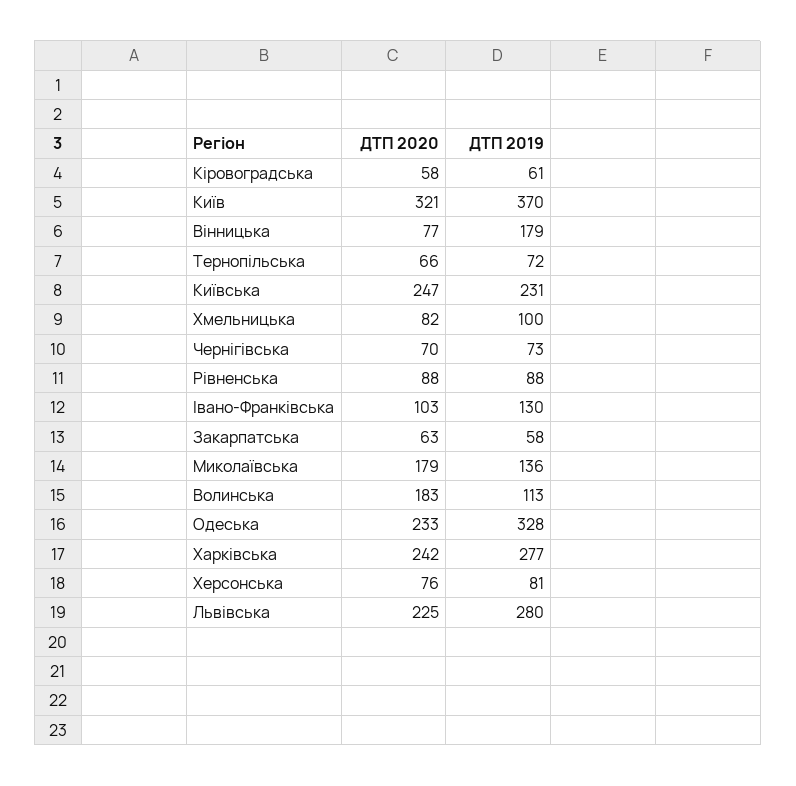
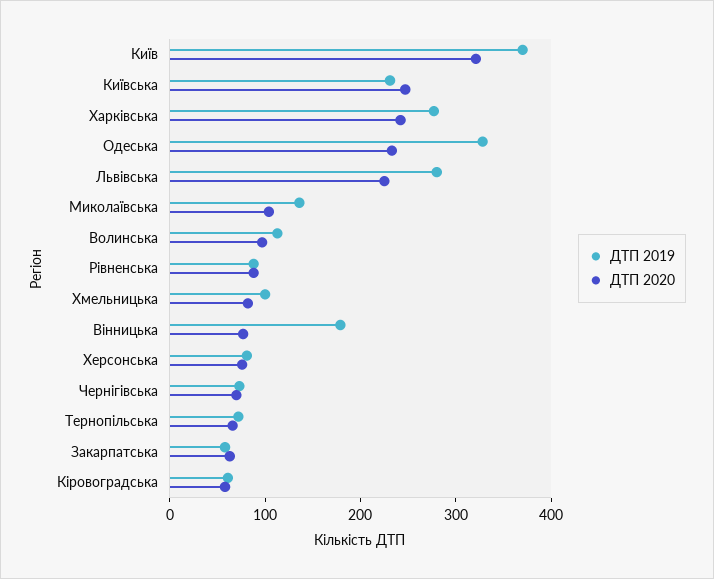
  {
    "ДТП 2020": {
      "Кіровоградська": 58,
      "Київ": 321,
      "Вінницька": 77,
      "Тернопільська": 66,
      "Київська": 247,
      "Хмельницька": 82,
      "Чернігівська": 70,
      "Рівненська": 88,
-     "Івано-Франківська": 103,
      "Закарпатська": 63,
-     "Миколаївська": 179,
+     "Миколаївська": 100,
-     "Волинська": 183,
+     "Волинська": 100,
      "Одеська": 233,
      "Харківська": 242,
      "Херсонська": 76,
      "Львівська": 225
    },
    "ДТП 2019": {
      "Кіровоградська": 61,
      "Київ": 370,
      "Вінницька": 179,
      "Тернопільська": 72,
      "Київська": 231,
      "Хмельницька": 100,
      "Чернігівська": 73,
      "Рівненська": 88,
-     "Івано-Франківська": 130,
      "Закарпатська": 58,
      "Миколаївська": 136,
      "Волинська": 113,
      "Одеська": 328,
      "Харківська": 277,
      "Херсонська": 81,
      "Львівська": 280
    }
  }

